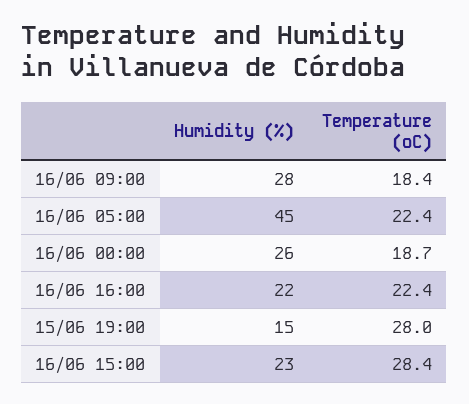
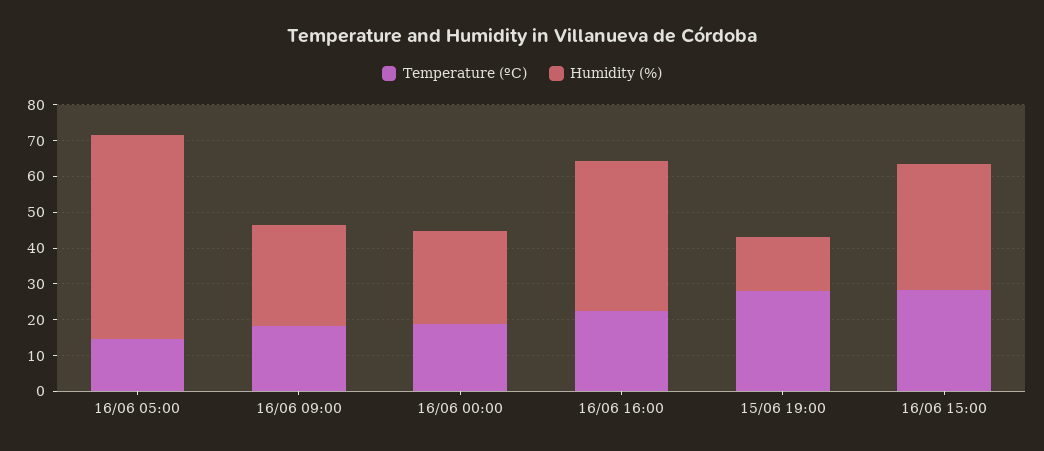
  {
    "Humidity (%)": {
      "16/06 09:00": 28,
-     "16/06 05:00": 45,
+     "16/06 05:00": 57.5,
      "16/06 00:00": 26,
-     "16/06 16:00": 22,
+     "16/06 16:00": 42.5,
      "15/06 19:00": 15,
-     "16/06 15:00": 23
+     "16/06 15:00": 35
    },
    "Temperature (ºC)": {
      "16/06 09:00": 18.4,
-     "16/06 05:00": 22.4,
+     "16/06 05:00": 15,
      "16/06 00:00": 18.7,
      "16/06 16:00": 22.4,
      "15/06 19:00": 28,
      "16/06 15:00": 28.4
    }
  }

